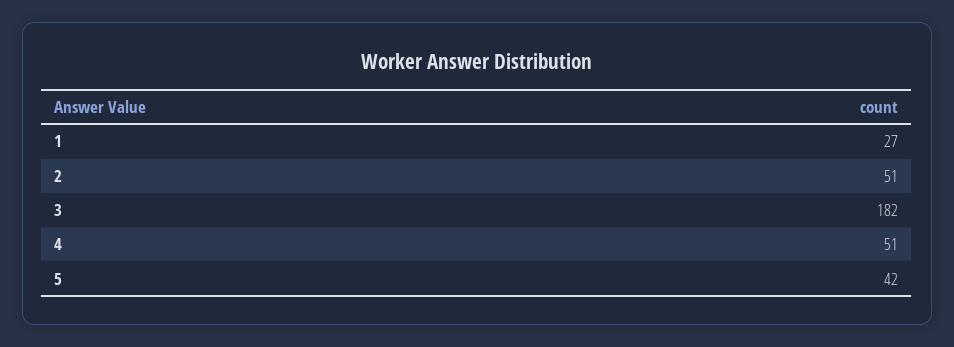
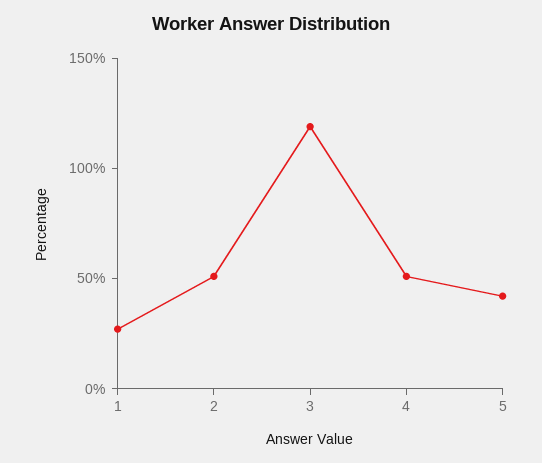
  {
    "1": 27,
    "2": 51,
-   "3": 182,
+   "3": 120,
    "4": 51,
    "5": 42
  }

